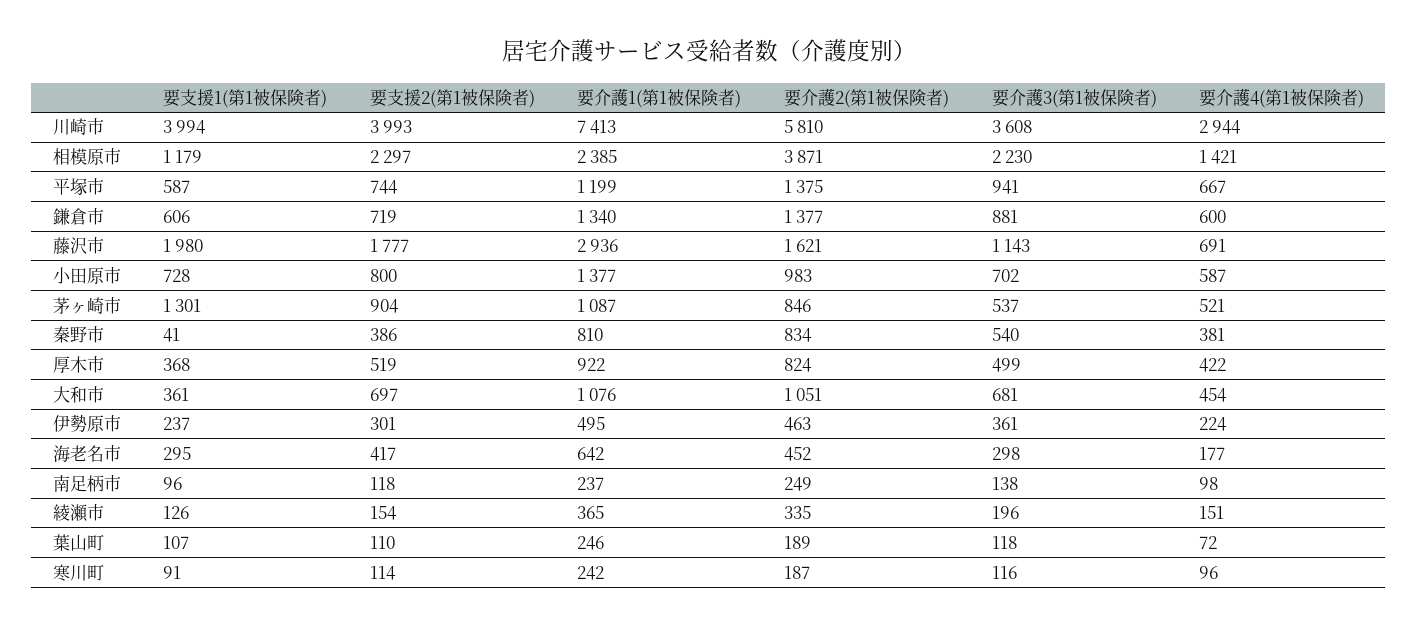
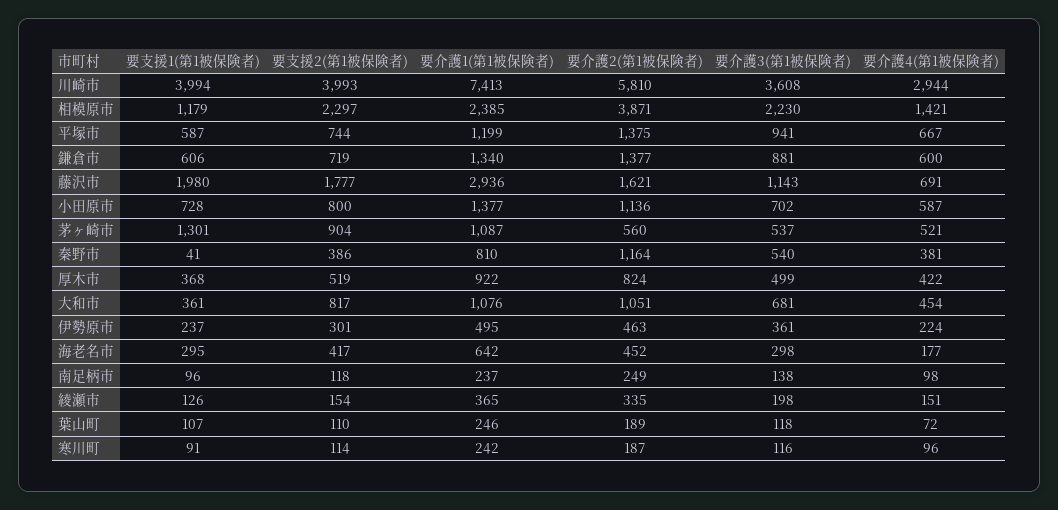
  {
    "要支援1(第1被保険者)": {
      "川崎市": 3994,
      "相模原市": 1179,
      "平塚市": 587,
      "鎌倉市": 606,
      "藤沢市": 1980,
      "小田原市": 728,
      "茅ヶ崎市": 1301,
      "秦野市": 41,
      "厚木市": 368,
      "大和市": 361,
      "伊勢原市": 237,
      "海老名市": 295,
      "南足柄市": 96,
      "綾瀬市": 126,
      "葉山町": 107,
      "寒川町": 91
    },
    "要支援2(第1被保険者)": {
      "川崎市": 3993,
      "相模原市": 2297,
      "平塚市": 744,
      "鎌倉市": 719,
      "藤沢市": 1777,
      "小田原市": 800,
      "茅ヶ崎市": 904,
      "秦野市": 386,
      "厚木市": 519,
-     "大和市": 697,
+     "大和市": 817,
      "伊勢原市": 301,
      "海老名市": 417,
      "南足柄市": 118,
      "綾瀬市": 154,
      "葉山町": 110,
      "寒川町": 114
    },
    "要介護1(第1被保険者)": {
      "川崎市": 7413,
      "相模原市": 2385,
      "平塚市": 1199,
      "鎌倉市": 1340,
      "藤沢市": 2936,
      "小田原市": 1377,
      "茅ヶ崎市": 1087,
      "秦野市": 810,
      "厚木市": 922,
      "大和市": 1076,
      "伊勢原市": 495,
      "海老名市": 642,
      "南足柄市": 237,
      "綾瀬市": 365,
      "葉山町": 246,
      "寒川町": 242
    },
    "要介護2(第1被保険者)": {
      "川崎市": 5810,
      "相模原市": 3871,
      "平塚市": 1375,
      "鎌倉市": 1377,
      "藤沢市": 1621,
-     "小田原市": 983,
+     "小田原市": 1136,
-     "茅ヶ崎市": 846,
+     "茅ヶ崎市": 560,
-     "秦野市": 834,
+     "秦野市": 1164,
      "厚木市": 824,
      "大和市": 1051,
      "伊勢原市": 463,
      "海老名市": 452,
      "南足柄市": 249,
      "綾瀬市": 335,
      "葉山町": 189,
      "寒川町": 187
    },
    "要介護3(第1被保険者)": {
      "川崎市": 3608,
      "相模原市": 2230,
      "平塚市": 941,
      "鎌倉市": 881,
      "藤沢市": 1143,
      "小田原市": 702,
      "茅ヶ崎市": 537,
      "秦野市": 540,
      "厚木市": 499,
      "大和市": 681,
      "伊勢原市": 361,
      "海老名市": 298,
      "南足柄市": 138,
-     "綾瀬市": 196,
+     "綾瀬市": 198,
      "葉山町": 118,
      "寒川町": 116
    },
    "要介護4(第1被保険者)": {
      "川崎市": 2944,
      "相模原市": 1421,
      "平塚市": 667,
      "鎌倉市": 600,
      "藤沢市": 691,
      "小田原市": 587,
      "茅ヶ崎市": 521,
      "秦野市": 381,
      "厚木市": 422,
      "大和市": 454,
      "伊勢原市": 224,
      "海老名市": 177,
      "南足柄市": 98,
      "綾瀬市": 151,
      "葉山町": 72,
      "寒川町": 96
    }
  }

